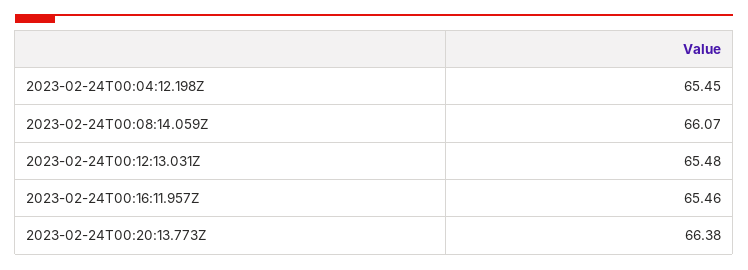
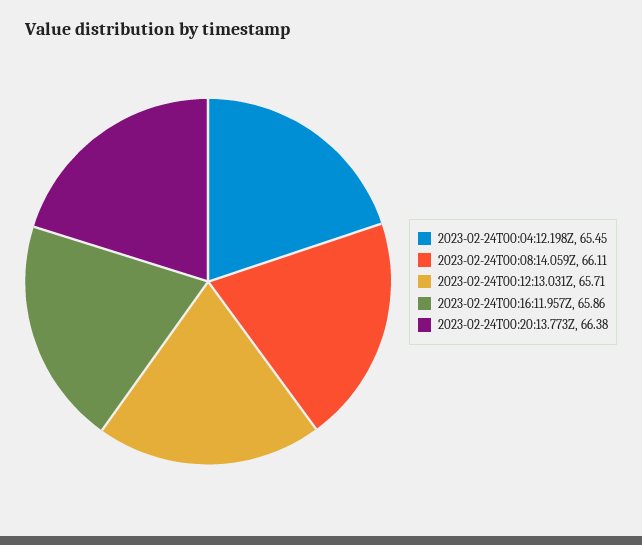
  {
    "2023-02-24T00:04:12.198Z": 65.45,
-   "2023-02-24T00:08:14.059Z": 66.07,
+   "2023-02-24T00:08:14.059Z": 66.11,
-   "2023-02-24T00:12:13.031Z": 65.48,
+   "2023-02-24T00:12:13.031Z": 65.71,
-   "2023-02-24T00:16:11.957Z": 65.46,
+   "2023-02-24T00:16:11.957Z": 65.86,
    "2023-02-24T00:20:13.773Z": 66.38
  }

